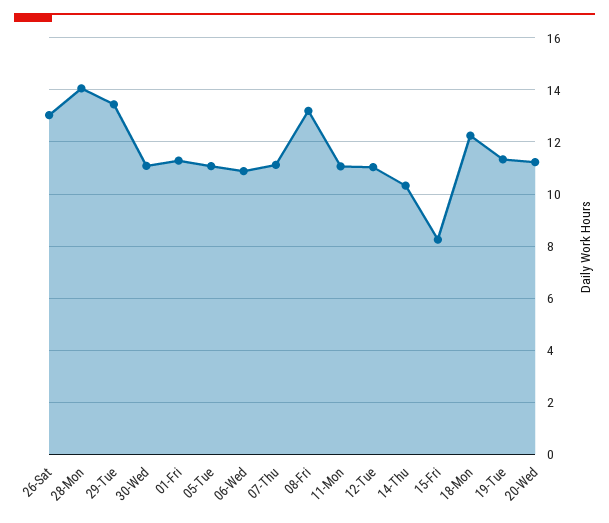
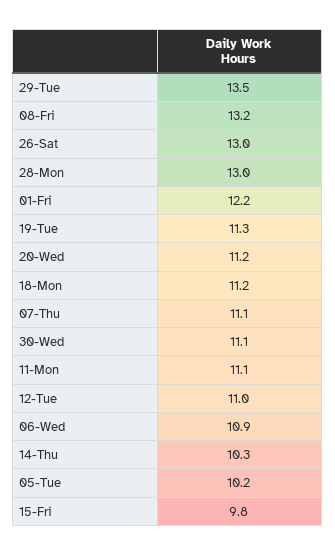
  {
    "26-Sat": 13,
-   "28-Mon": 14,
+   "28-Mon": 13,
    "29-Tue": 13.5,
    "30-Wed": 11.1,
-   "01-Fri": 11.25,
+   "01-Fri": 12.2,
-   "05-Tue": 11,
+   "05-Tue": 10.2,
    "06-Wed": 10.9,
    "07-Thu": 11.1,
    "08-Fri": 13.2,
    "11-Mon": 11.1,
    "12-Tue": 11,
    "14-Thu": 10.3,
-   "15-Fri": 8.25,
+   "15-Fri": 9.8,
-   "18-Mon": 12.25,
+   "18-Mon": 11.2,
    "19-Tue": 11.3,
    "20-Wed": 11.2
  }

